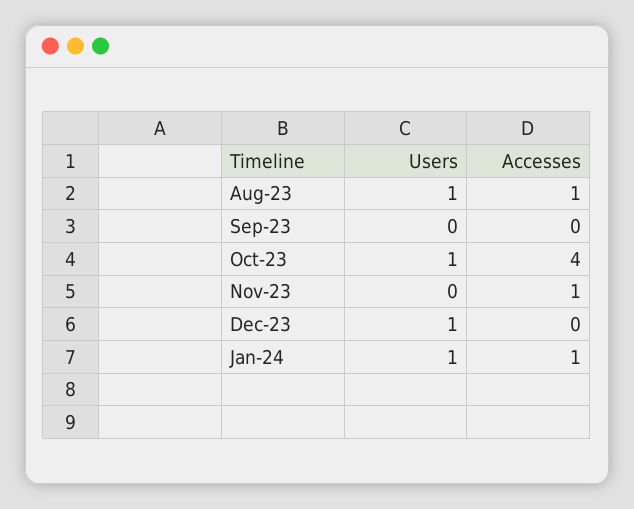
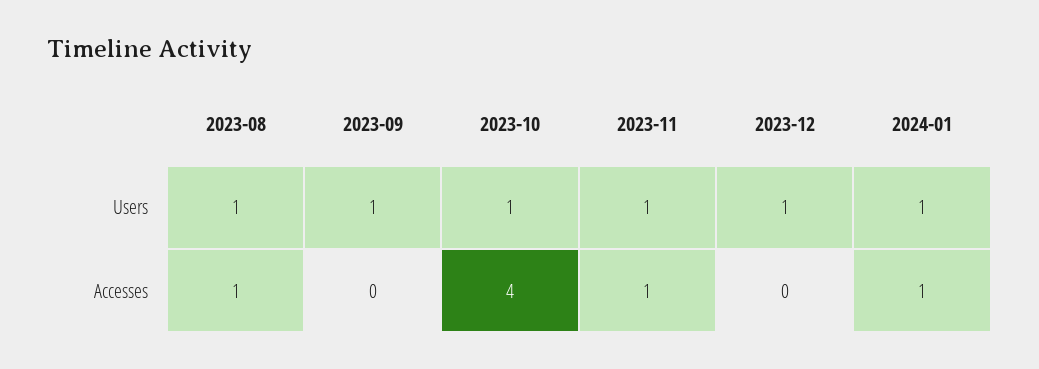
  {
    "Users": {
      "Aug-23": 1,
-     "Sep-23": 0,
+     "Sep-23": 1,
      "Oct-23": 1,
-     "Nov-23": 0,
+     "Nov-23": 1,
      "Dec-23": 1,
      "Jan-24": 1
    },
    "Accesses": {
      "Aug-23": 1,
      "Sep-23": 0,
      "Oct-23": 4,
      "Nov-23": 1,
      "Dec-23": 0,
      "Jan-24": 1
    }
  }

